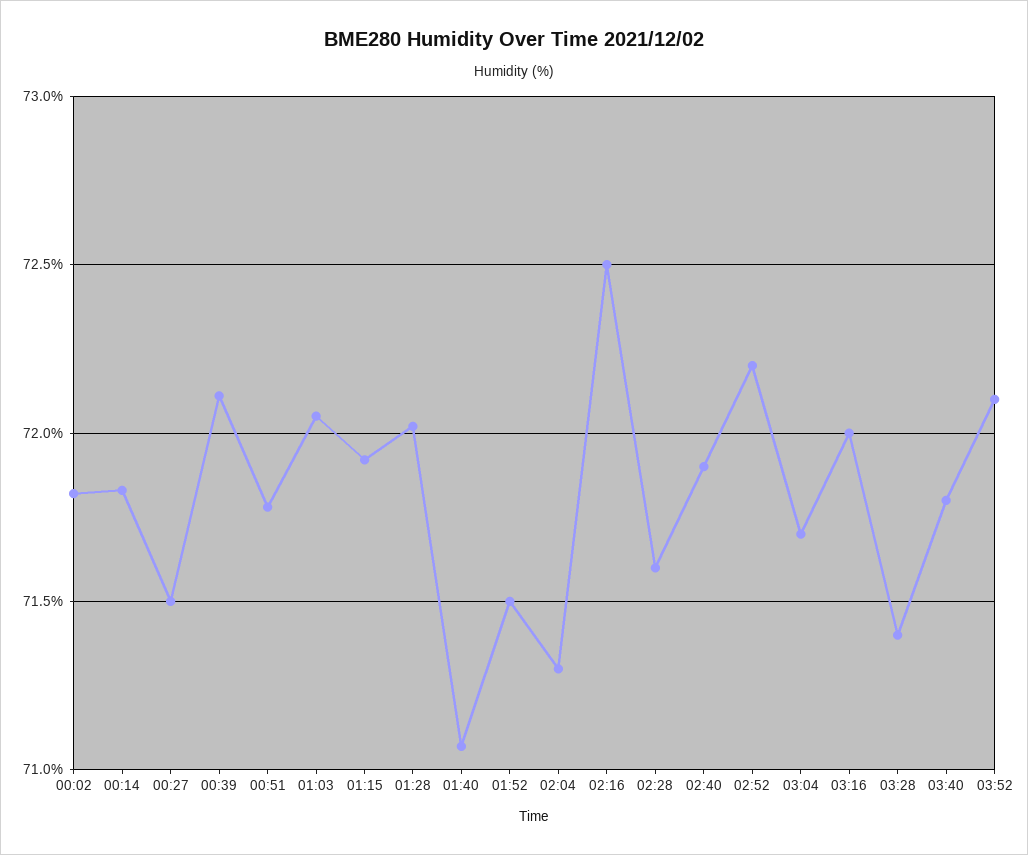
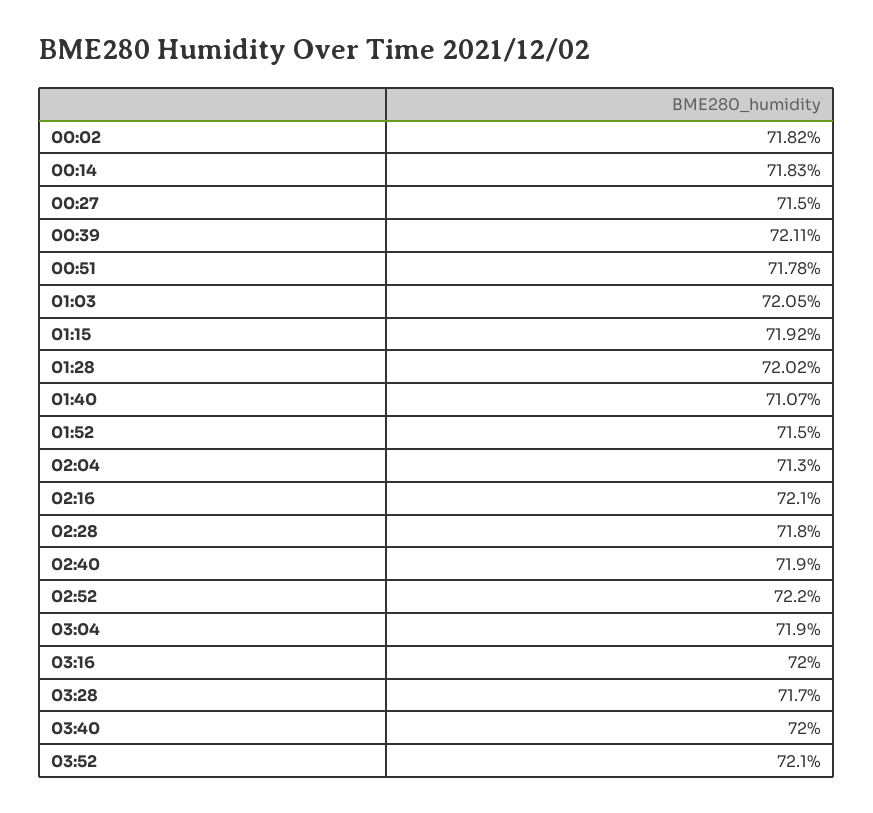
  {
    "00:02": 71.82,
    "00:14": 71.83,
    "00:27": 71.5,
    "00:39": 72.11,
    "00:51": 71.78,
    "01:03": 72.05,
    "01:15": 71.92,
    "01:28": 72.02,
    "01:40": 71.07,
    "01:52": 71.5,
    "02:04": 71.3,
-   "02:16": 72.5,
+   "02:16": 72.1,
-   "02:28": 71.6,
+   "02:28": 71.8,
    "02:40": 71.9,
    "02:52": 72.2,
-   "03:04": 71.7,
+   "03:04": 71.9,
    "03:16": 72,
-   "03:28": 71.4,
+   "03:28": 71.7,
-   "03:40": 71.8,
+   "03:40": 72,
    "03:52": 72.1
  }

